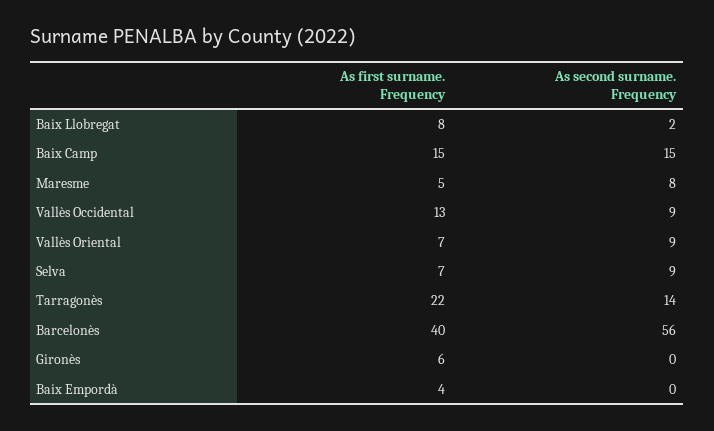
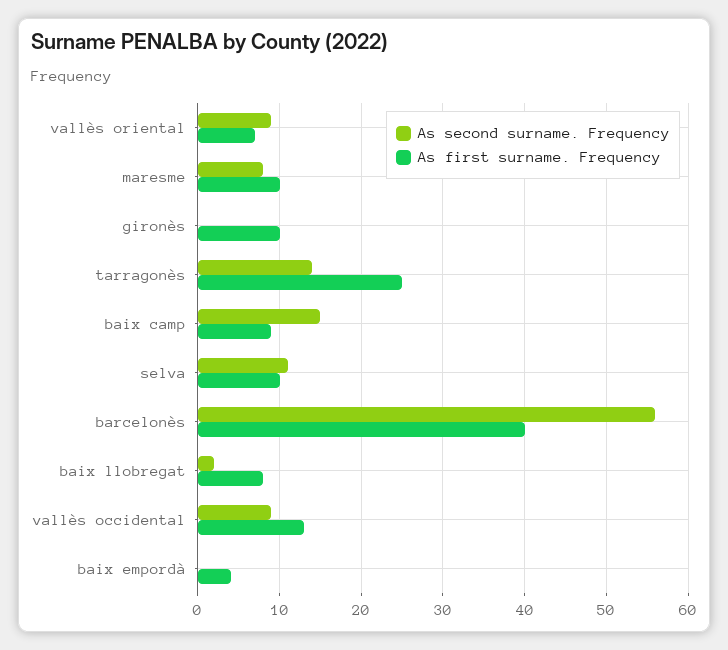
  {
    "As first surname. Frequency": {
      "Baix Llobregat": 8,
-     "Baix Camp": 15,
+     "Baix Camp": 9,
-     "Maresme": 5,
+     "Maresme": 10,
      "Vallès Occidental": 13,
      "Vallès Oriental": 7,
-     "Selva": 7,
+     "Selva": 10,
-     "Tarragonès": 22,
+     "Tarragonès": 25,
      "Barcelonès": 40,
-     "Gironès": 6,
+     "Gironès": 10,
      "Baix Empordà": 4
    },
    "As second surname. Frequency": {
      "Baix Llobregat": 2,
      "Baix Camp": 15,
      "Maresme": 8,
      "Vallès Occidental": 9,
      "Vallès Oriental": 9,
-     "Selva": 9,
+     "Selva": 11,
      "Tarragonès": 14,
      "Barcelonès": 56,
      "Gironès": 0,
      "Baix Empordà": 0
    }
  }

